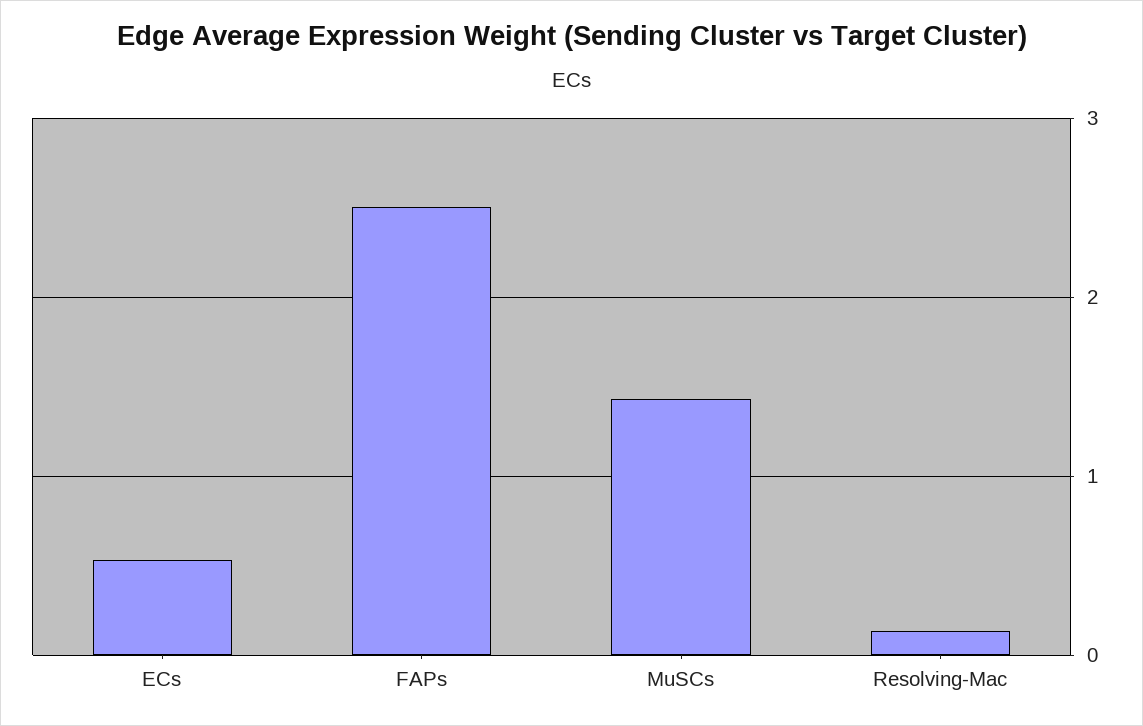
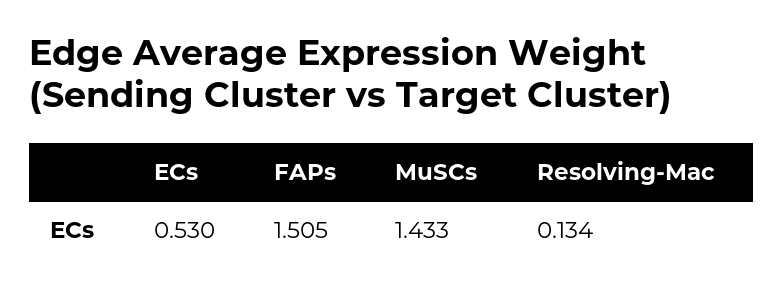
  {
    "ECs": 0.53,
-   "FAPs": 2.5,
+   "FAPs": 1.505,
    "MuSCs": 1.433,
    "Resolving-Mac": 0.134
  }

